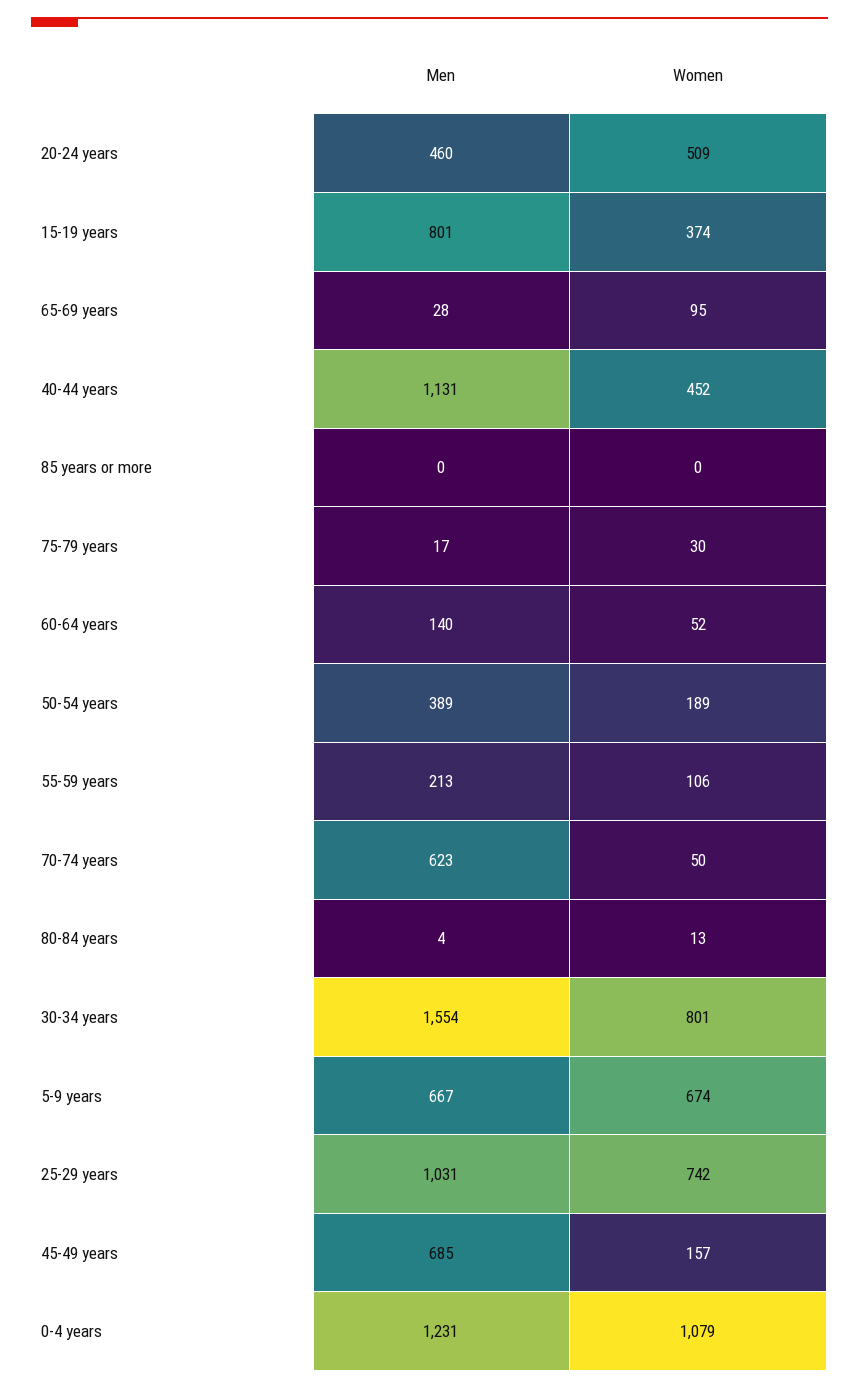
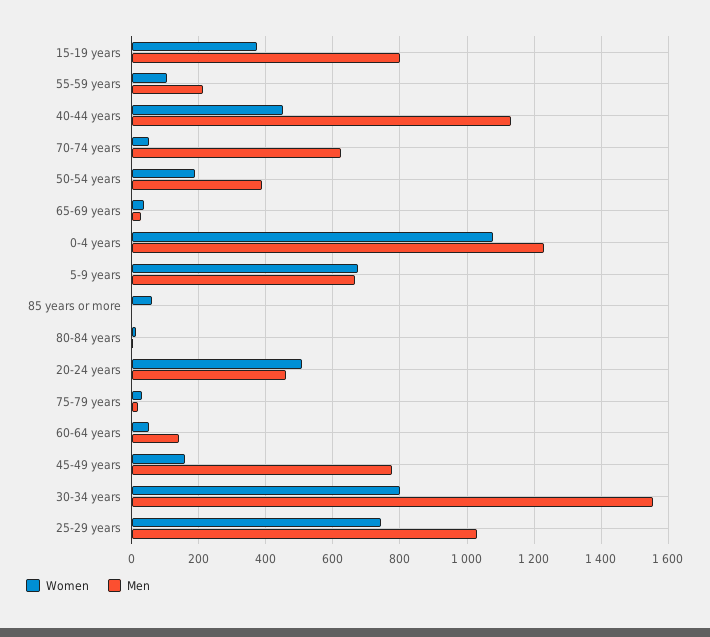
  {
    "Men": {
      "20-24 years": 460,
      "15-19 years": 801,
      "65-69 years": 28,
      "40-44 years": 1131,
      "85 years or more": 0,
      "75-79 years": 17,
      "60-64 years": 140,
      "50-54 years": 389,
      "55-59 years": 213,
      "70-74 years": 623,
      "80-84 years": 4,
      "30-34 years": 1554,
      "5-9 years": 667,
      "25-29 years": 1031,
-     "45-49 years": 685,
+     "45-49 years": 780,
      "0-4 years": 1231
    },
    "Women": {
      "20-24 years": 509,
      "15-19 years": 374,
-     "65-69 years": 95,
+     "65-69 years": 40,
      "40-44 years": 452,
-     "85 years or more": 0,
+     "85 years or more": 60,
      "75-79 years": 30,
      "60-64 years": 52,
      "50-54 years": 189,
      "55-59 years": 106,
      "70-74 years": 50,
      "80-84 years": 13,
      "30-34 years": 801,
      "5-9 years": 674,
      "25-29 years": 742,
      "45-49 years": 157,
      "0-4 years": 1079
    }
  }

